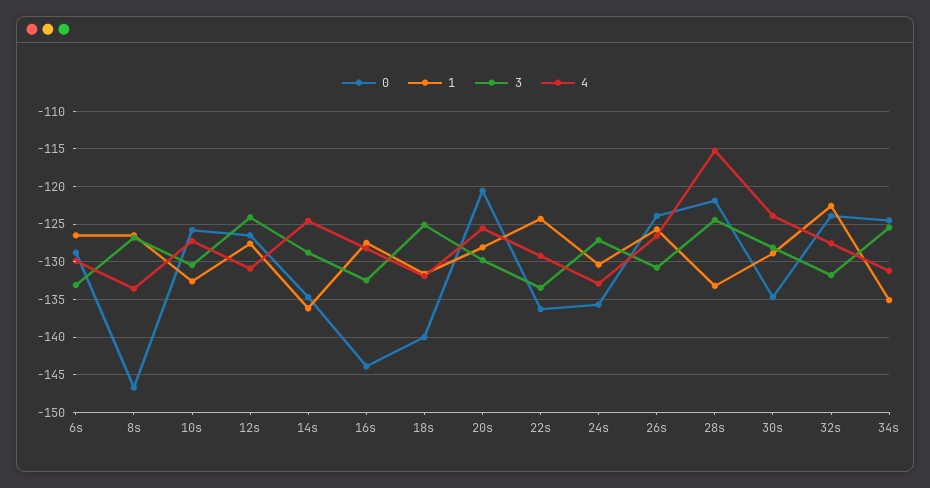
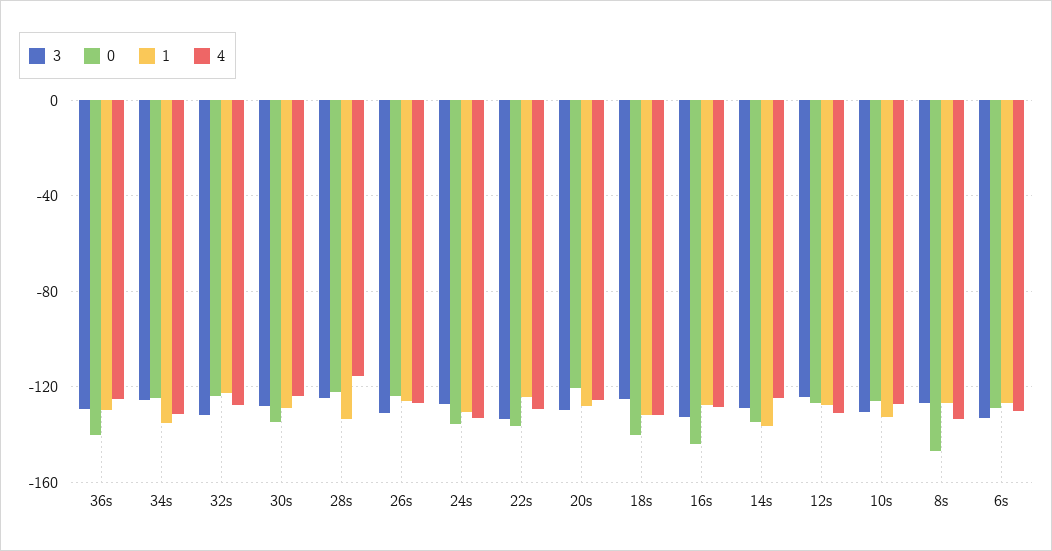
  {
    "0": {
      "6s": -129,
      "8s": -147,
      "10s": -126,
      "12s": -127,
      "14s": -135,
      "16s": -144,
      "18s": -140,
      "20s": -121,
      "22s": -136,
      "24s": -136,
      "26s": -124,
      "28s": -122,
      "30s": -135,
      "32s": -124,
-     "34s": -125
+     "34s": -125,
+     "36s": -140
    },
    "1": {
      "6s": -127,
      "8s": -127,
      "10s": -133,
      "12s": -128,
      "14s": -136,
      "16s": -128,
      "18s": -132,
      "20s": -128,
      "22s": -124,
      "24s": -130,
      "26s": -126,
      "28s": -133,
      "30s": -129,
      "32s": -123,
-     "34s": -135
+     "34s": -135,
+     "36s": -130
    },
    "3": {
      "6s": -133,
      "8s": -127,
      "10s": -130,
      "12s": -124,
      "14s": -129,
      "16s": -132,
      "18s": -125,
      "20s": -130,
      "22s": -133,
      "24s": -127,
      "26s": -131,
      "28s": -124,
      "30s": -128,
      "32s": -132,
-     "34s": -125
+     "34s": -125,
+     "36s": -130
    },
    "4": {
      "6s": -130,
      "8s": -134,
      "10s": -127,
      "12s": -131,
      "14s": -125,
      "16s": -128,
      "18s": -132,
      "20s": -126,
      "22s": -129,
      "24s": -133,
      "26s": -127,
      "28s": -115,
      "30s": -124,
      "32s": -128,
-     "34s": -131
+     "34s": -131,
+     "36s": -125
    }
  }

